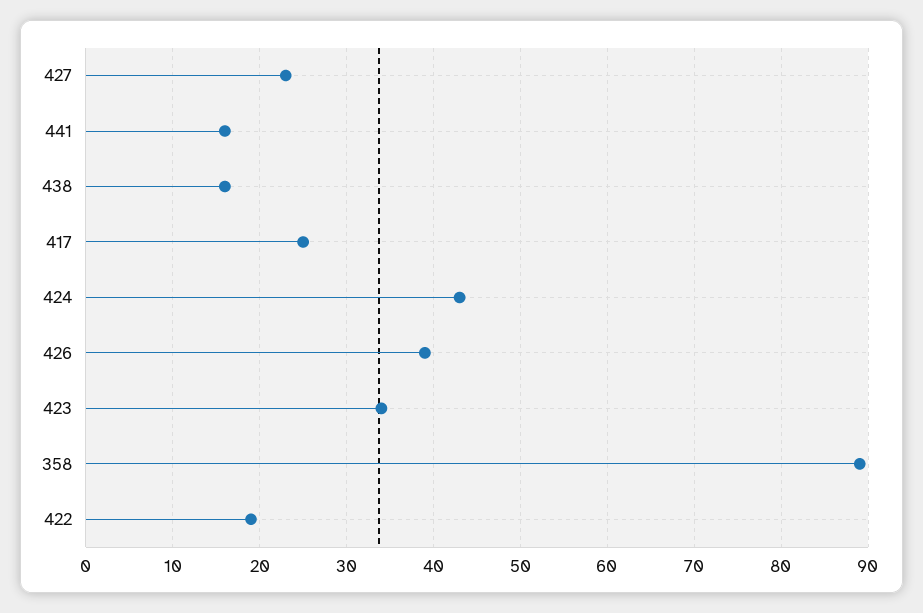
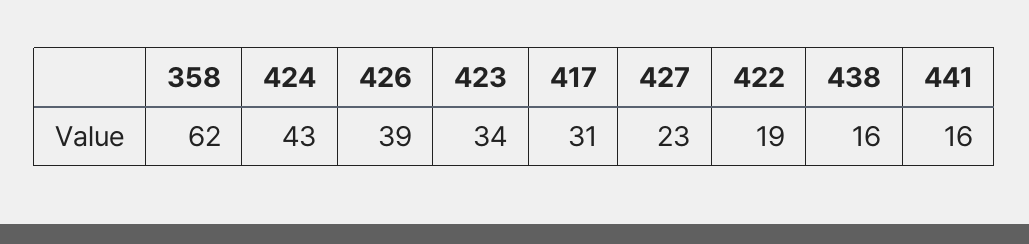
  {
    "427": 23,
    "441": 16,
    "438": 16,
-   "417": 25,
+   "417": 31,
    "424": 43,
    "426": 39,
    "423": 34,
-   "358": 89,
+   "358": 62,
    "422": 19
  }

